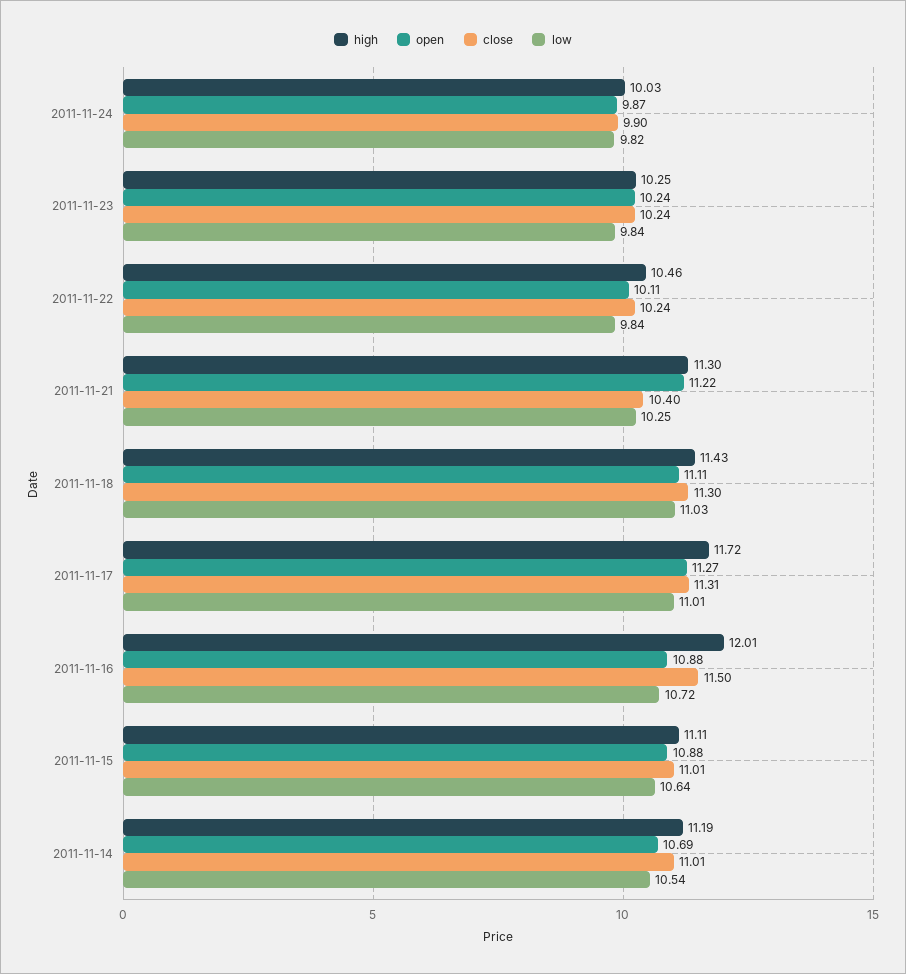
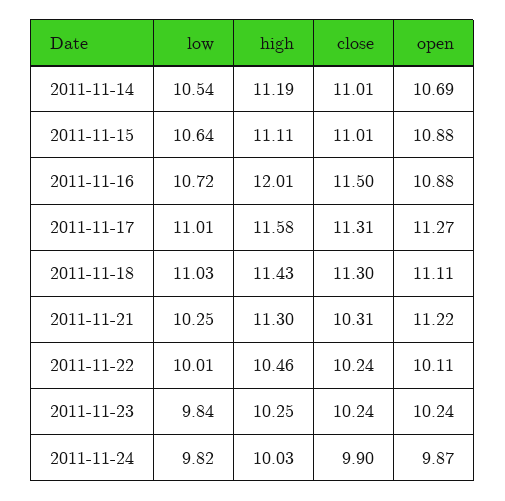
  {
    "high": {
      "2011-11-24": 10.03,
      "2011-11-23": 10.25,
      "2011-11-22": 10.46,
      "2011-11-21": 11.3,
      "2011-11-18": 11.43,
-     "2011-11-17": 11.72,
+     "2011-11-17": 11.58,
      "2011-11-16": 12.01,
      "2011-11-15": 11.11,
      "2011-11-14": 11.19
    },
    "open": {
      "2011-11-24": 9.87,
      "2011-11-23": 10.24,
      "2011-11-22": 10.11,
      "2011-11-21": 11.22,
      "2011-11-18": 11.11,
      "2011-11-17": 11.27,
      "2011-11-16": 10.88,
      "2011-11-15": 10.88,
      "2011-11-14": 10.69
    },
    "close": {
      "2011-11-24": 9.9,
      "2011-11-23": 10.24,
      "2011-11-22": 10.24,
-     "2011-11-21": 10.4,
+     "2011-11-21": 10.31,
      "2011-11-18": 11.3,
      "2011-11-17": 11.31,
      "2011-11-16": 11.5,
      "2011-11-15": 11.01,
      "2011-11-14": 11.01
    },
    "low": {
      "2011-11-24": 9.82,
      "2011-11-23": 9.84,
-     "2011-11-22": 9.84,
+     "2011-11-22": 10.01,
      "2011-11-21": 10.25,
      "2011-11-18": 11.03,
      "2011-11-17": 11.01,
      "2011-11-16": 10.72,
      "2011-11-15": 10.64,
      "2011-11-14": 10.54
    }
  }

